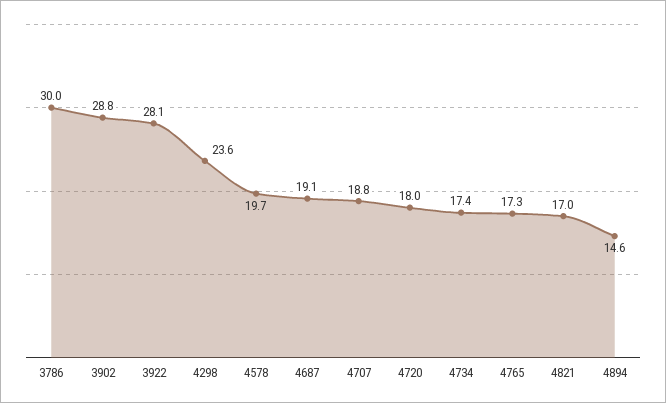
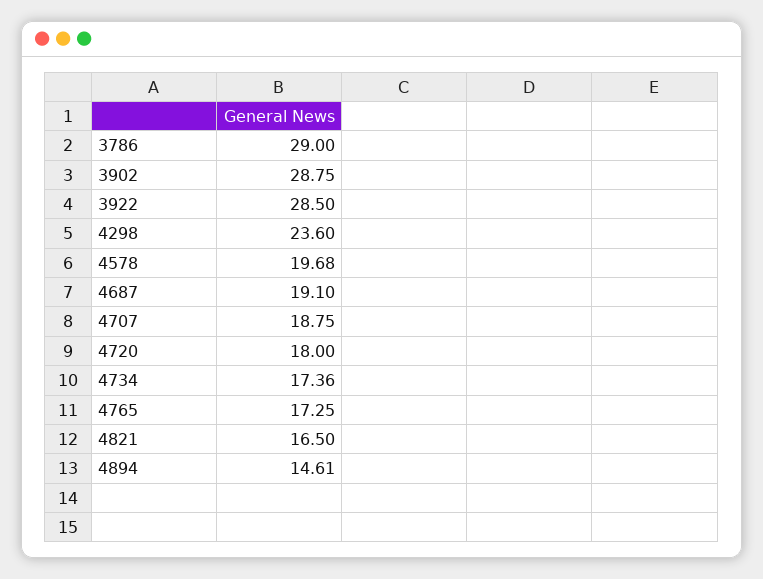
  {
-   "3786": 30,
+   "3786": 29,
    "3902": 28.75,
-   "3922": 28.1,
+   "3922": 28.5,
    "4298": 23.6,
    "4578": 19.68,
    "4687": 19.1,
    "4707": 18.75,
    "4720": 18,
    "4734": 17.36,
    "4765": 17.25,
-   "4821": 17,
+   "4821": 16.5,
    "4894": 14.61
  }

